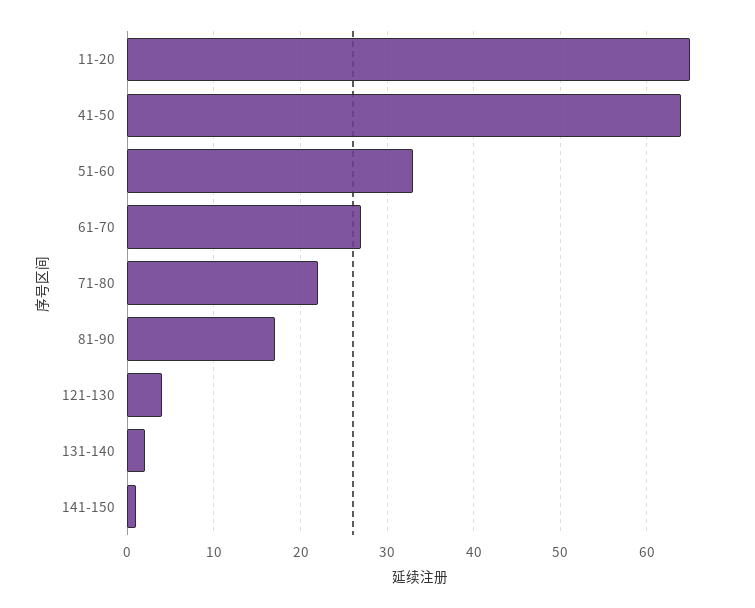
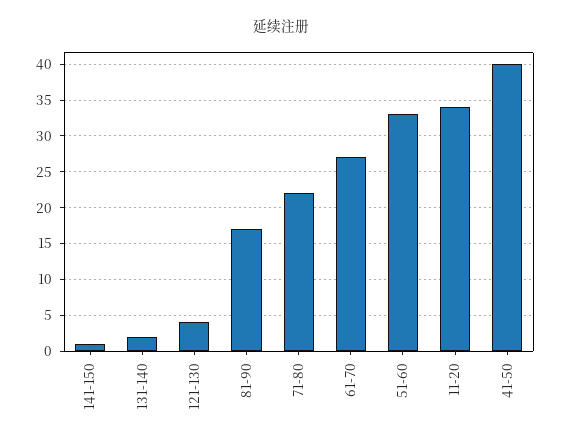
  {
-   "11-20": 65,
+   "11-20": 34,
-   "41-50": 64,
+   "41-50": 40,
    "51-60": 33,
    "61-70": 27,
    "71-80": 22,
    "81-90": 17,
    "121-130": 4,
    "131-140": 2,
    "141-150": 1
  }

